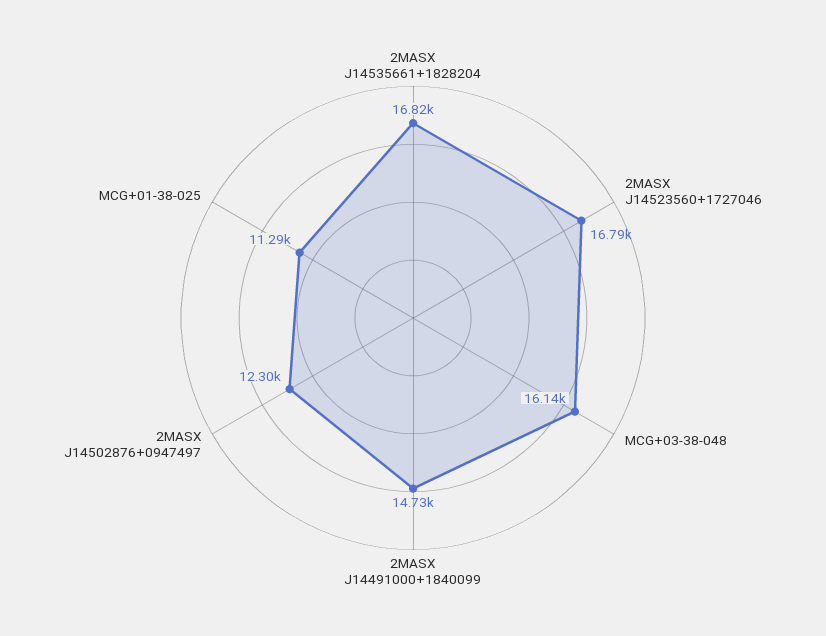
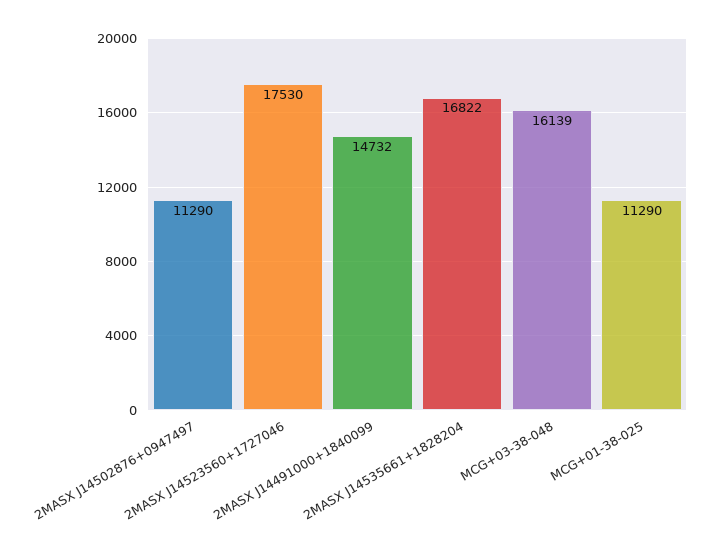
  {
    "2MASX J14535661+1828204": 16822,
-   "2MASX J14523560+1727046": 16790,
+   "2MASX J14523560+1727046": 17530,
    "MCG+03-38-048": 16139,
    "2MASX J14491000+1840099": 14732,
-   "2MASX J14502876+0947497": 12300,
+   "2MASX J14502876+0947497": 11290,
    "MCG+01-38-025": 11290
  }

